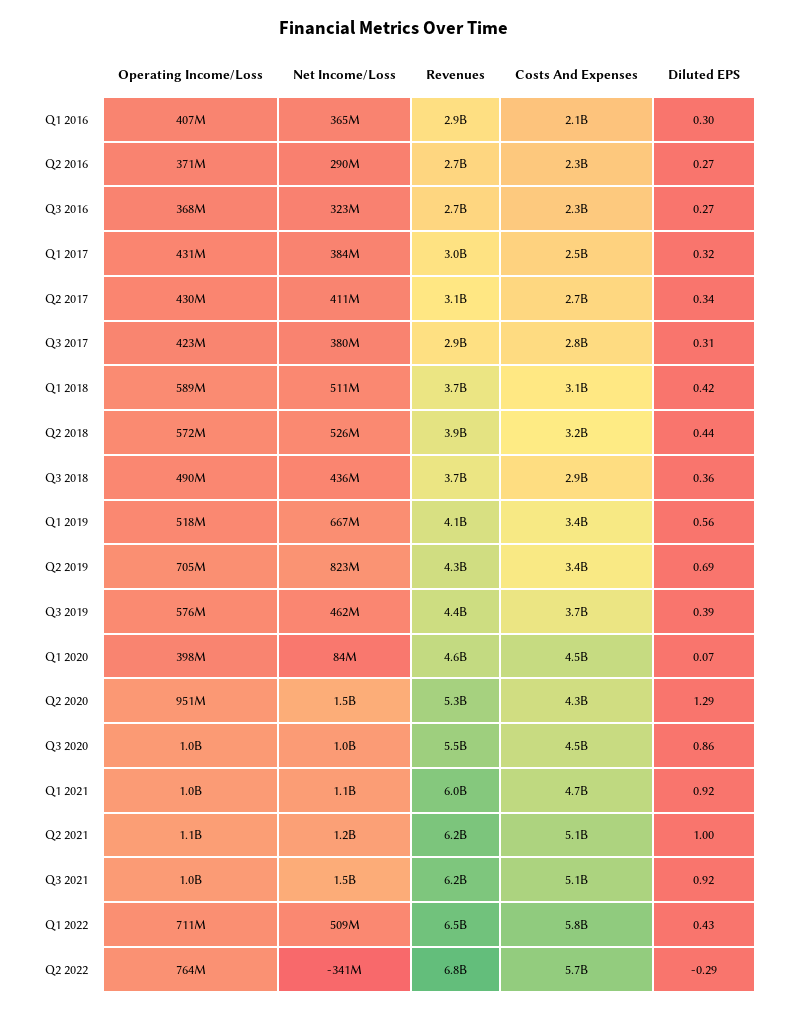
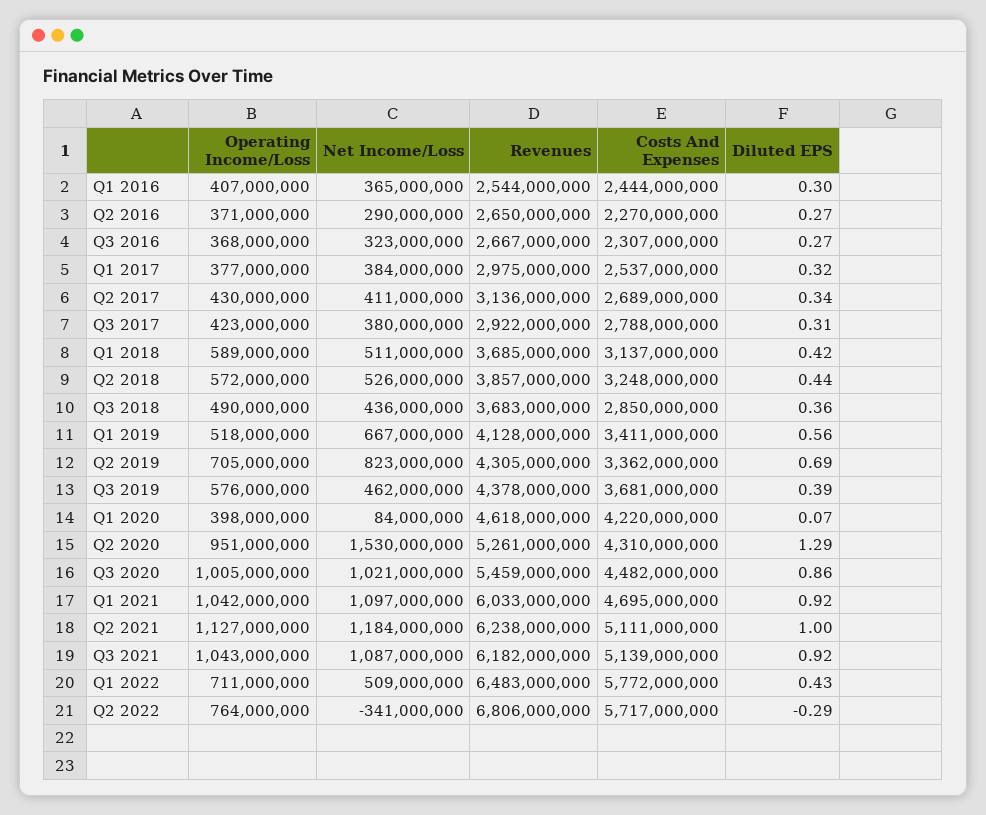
  {
    "Operating Income/Loss": {
      "Q1 2016": 407000000,
      "Q2 2016": 371000000,
      "Q3 2016": 368000000,
-     "Q1 2017": 431000000,
+     "Q1 2017": 377000000,
      "Q2 2017": 430000000,
      "Q3 2017": 423000000,
      "Q1 2018": 589000000,
      "Q2 2018": 572000000,
      "Q3 2018": 490000000,
      "Q1 2019": 518000000,
      "Q2 2019": 705000000,
      "Q3 2019": 576000000,
      "Q1 2020": 398000000,
      "Q2 2020": 951000000,
      "Q3 2020": 1005000000,
      "Q1 2021": 1042000000,
      "Q2 2021": 1127000000,
      "Q3 2021": 1043000000,
      "Q1 2022": 711000000,
      "Q2 2022": 764000000
    },
    "Net Income/Loss": {
      "Q1 2016": 365000000,
      "Q2 2016": 290000000,
      "Q3 2016": 323000000,
      "Q1 2017": 384000000,
      "Q2 2017": 411000000,
      "Q3 2017": 380000000,
      "Q1 2018": 511000000,
      "Q2 2018": 526000000,
      "Q3 2018": 436000000,
      "Q1 2019": 667000000,
      "Q2 2019": 823000000,
      "Q3 2019": 462000000,
      "Q1 2020": 84000000,
      "Q2 2020": 1530000000,
      "Q3 2020": 1021000000,
      "Q1 2021": 1097000000,
      "Q2 2021": 1184000000,
-     "Q3 2021": 1500000000,
+     "Q3 2021": 1087000000,
      "Q1 2022": 509000000,
      "Q2 2022": -341000000
    },
    "Revenues": {
-     "Q1 2016": 2900000000,
+     "Q1 2016": 2544000000,
      "Q2 2016": 2650000000,
      "Q3 2016": 2667000000,
      "Q1 2017": 2975000000,
      "Q2 2017": 3136000000,
      "Q3 2017": 2922000000,
      "Q1 2018": 3685000000,
      "Q2 2018": 3857000000,
      "Q3 2018": 3683000000,
      "Q1 2019": 4128000000,
      "Q2 2019": 4305000000,
      "Q3 2019": 4378000000,
      "Q1 2020": 4618000000,
      "Q2 2020": 5261000000,
      "Q3 2020": 5459000000,
      "Q1 2021": 6033000000,
      "Q2 2021": 6238000000,
      "Q3 2021": 6182000000,
      "Q1 2022": 6483000000,
      "Q2 2022": 6806000000
    },
    "Costs And Expenses": {
-     "Q1 2016": 2100000000,
+     "Q1 2016": 2444000000,
      "Q2 2016": 2270000000,
      "Q3 2016": 2307000000,
      "Q1 2017": 2537000000,
      "Q2 2017": 2689000000,
      "Q3 2017": 2788000000,
      "Q1 2018": 3137000000,
      "Q2 2018": 3248000000,
      "Q3 2018": 2850000000,
      "Q1 2019": 3411000000,
      "Q2 2019": 3362000000,
      "Q3 2019": 3681000000,
-     "Q1 2020": 4500000000,
+     "Q1 2020": 4220000000,
      "Q2 2020": 4310000000,
      "Q3 2020": 4482000000,
      "Q1 2021": 4695000000,
      "Q2 2021": 5111000000,
      "Q3 2021": 5139000000,
      "Q1 2022": 5772000000,
      "Q2 2022": 5717000000
    },
    "Diluted EPS": {
      "Q1 2016": 0.3,
      "Q2 2016": 0.27,
      "Q3 2016": 0.27,
      "Q1 2017": 0.32,
      "Q2 2017": 0.34,
      "Q3 2017": 0.31,
      "Q1 2018": 0.42,
      "Q2 2018": 0.44,
      "Q3 2018": 0.36,
      "Q1 2019": 0.56,
      "Q2 2019": 0.69,
      "Q3 2019": 0.39,
      "Q1 2020": 0.07,
      "Q2 2020": 1.29,
      "Q3 2020": 0.86,
      "Q1 2021": 0.92,
      "Q2 2021": 1,
      "Q3 2021": 0.92,
      "Q1 2022": 0.43,
      "Q2 2022": -0.29
    }
  }

